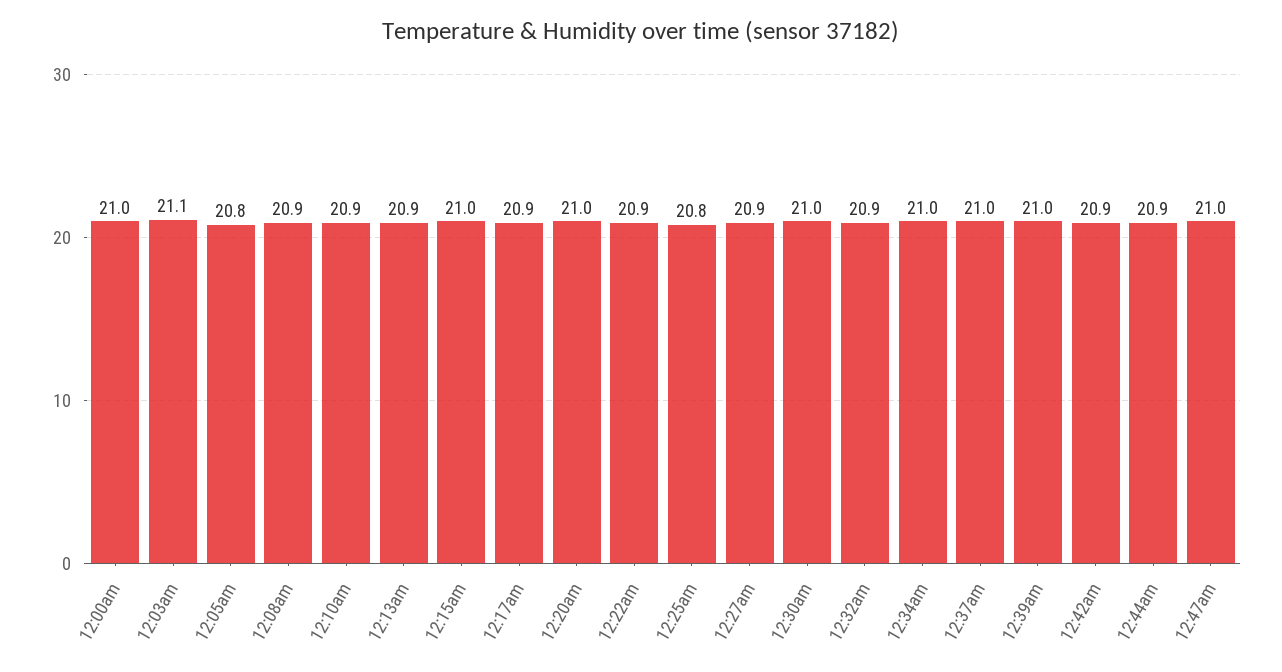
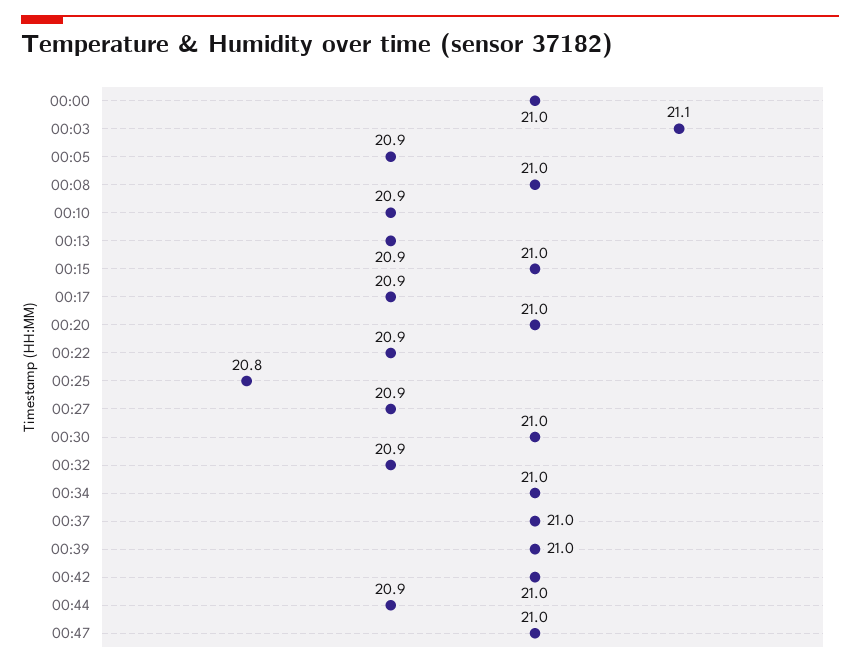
  {
    "12:00am": 21,
    "12:03am": 21.1,
-   "12:05am": 20.8,
+   "12:05am": 20.9,
-   "12:08am": 20.9,
+   "12:08am": 21,
    "12:10am": 20.9,
    "12:13am": 20.9,
    "12:15am": 21,
    "12:17am": 20.9,
    "12:20am": 21,
    "12:22am": 20.9,
    "12:25am": 20.8,
    "12:27am": 20.9,
    "12:30am": 21,
    "12:32am": 20.9,
    "12:34am": 21,
    "12:37am": 21,
    "12:39am": 21,
-   "12:42am": 20.9,
+   "12:42am": 21,
    "12:44am": 20.9,
    "12:47am": 21
  }

